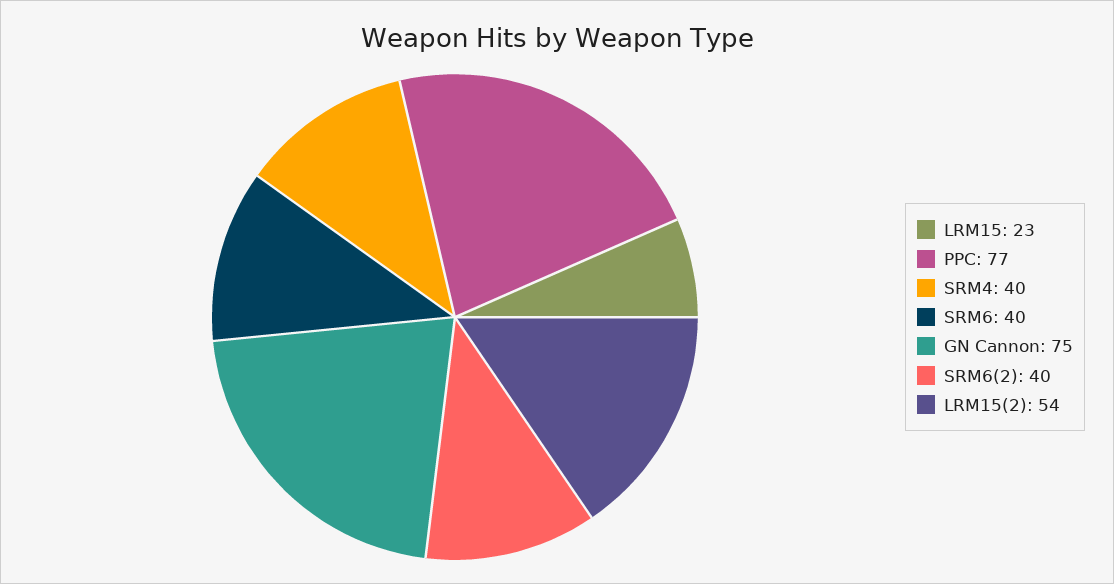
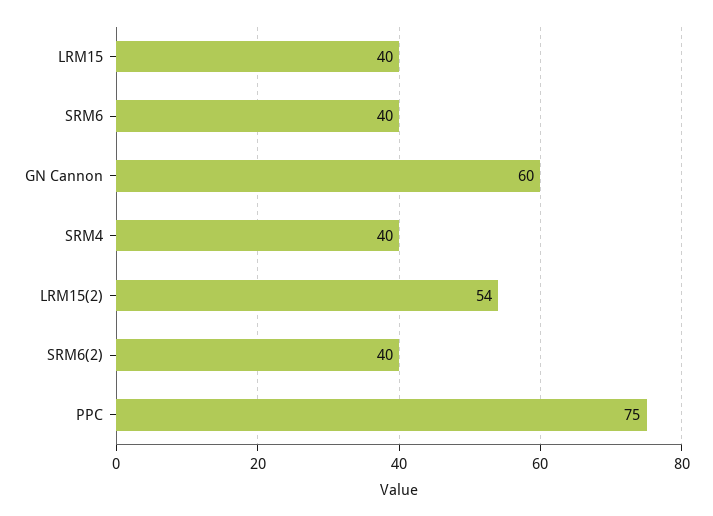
  {
-   "LRM15": 23,
+   "LRM15": 40,
-   "PPC": 77,
+   "PPC": 75,
    "SRM4": 40,
    "SRM6": 40,
-   "GN Cannon": 75,
+   "GN Cannon": 60,
    "SRM6(2)": 40,
    "LRM15(2)": 54
  }

